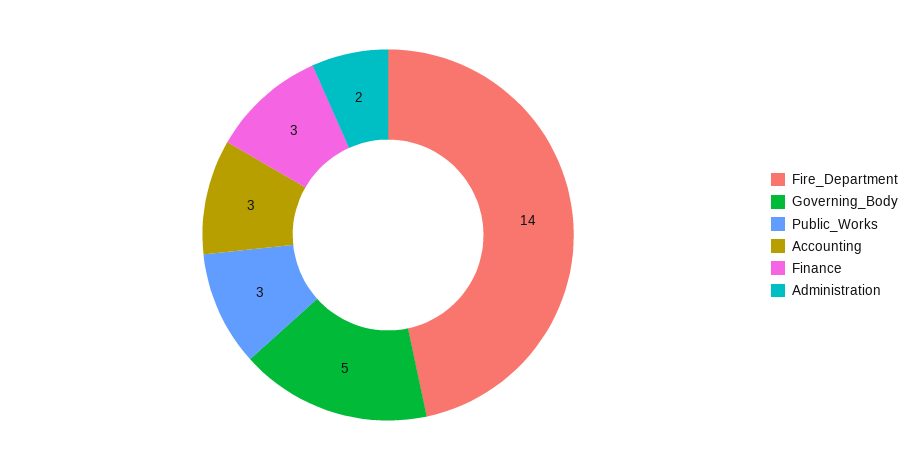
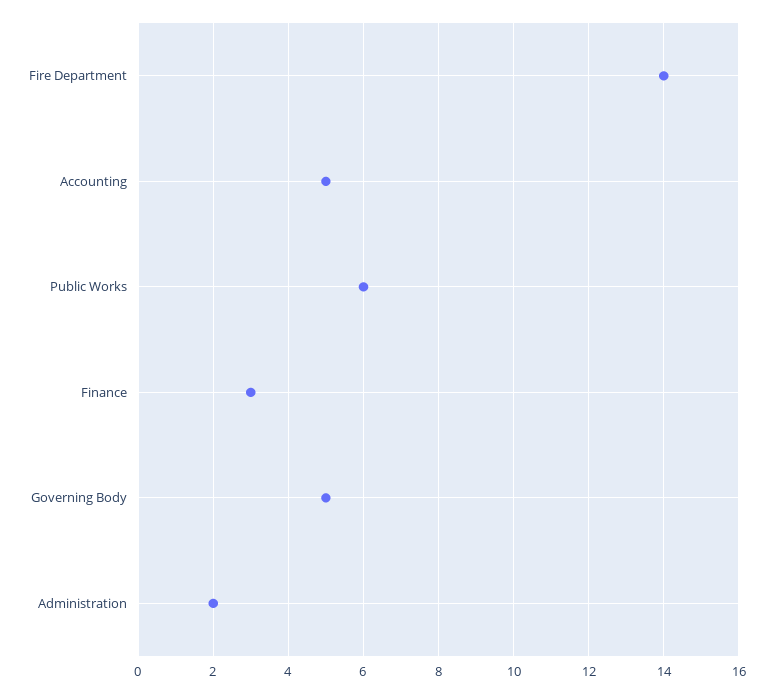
  {
    "Fire_Department": 14,
    "Governing_Body": 5,
-   "Public_Works": 3,
+   "Public_Works": 6,
-   "Accounting": 3,
+   "Accounting": 5,
    "Finance": 3,
    "Administration": 2
  }

